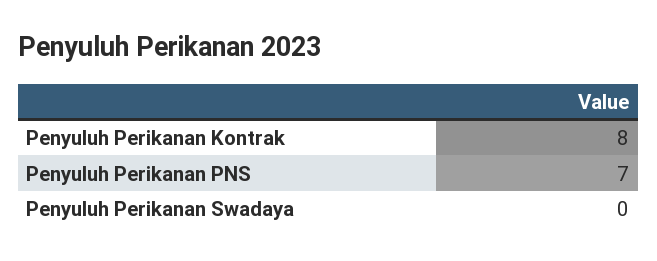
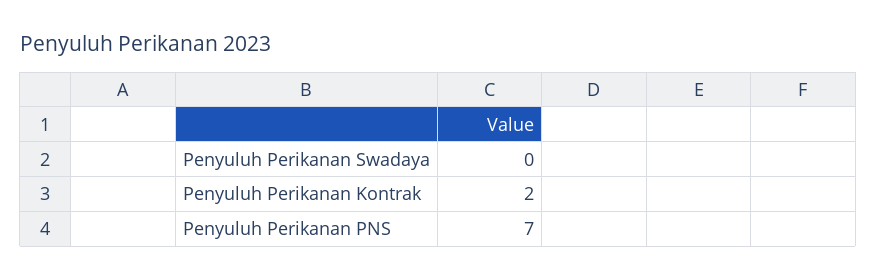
  {
-   "Penyuluh Perikanan Kontrak": 8,
+   "Penyuluh Perikanan Kontrak": 2,
    "Penyuluh Perikanan PNS": 7,
    "Penyuluh Perikanan Swadaya": 0
  }

